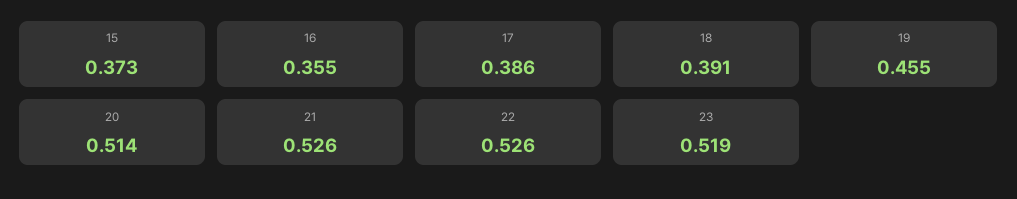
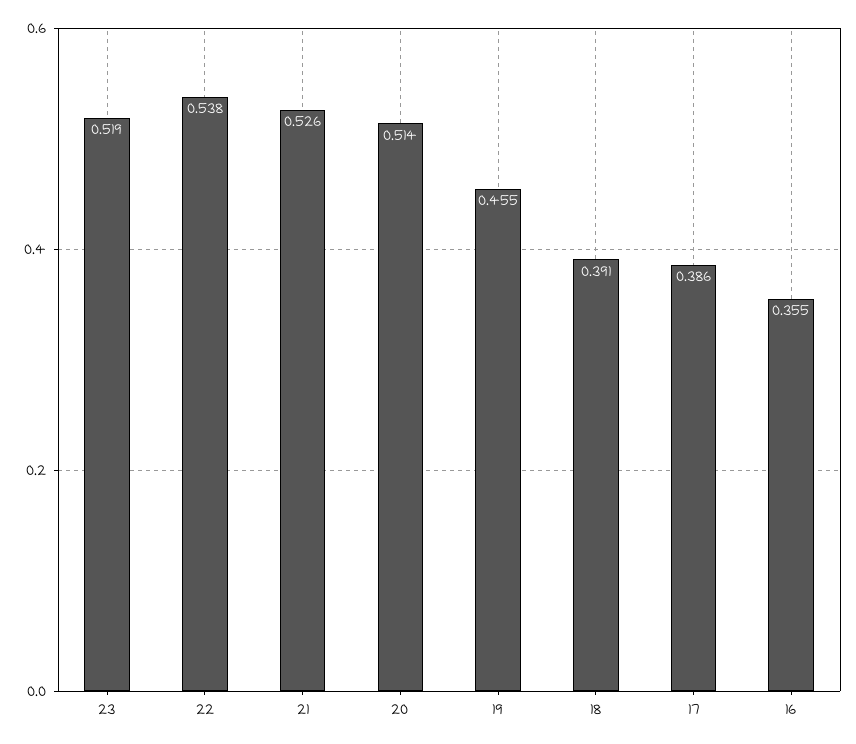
  {
-   "15": 0.373,
    "16": 0.355,
    "17": 0.386,
    "18": 0.391,
    "19": 0.455,
    "20": 0.514,
    "21": 0.526,
-   "22": 0.526,
+   "22": 0.538,
    "23": 0.519
  }

